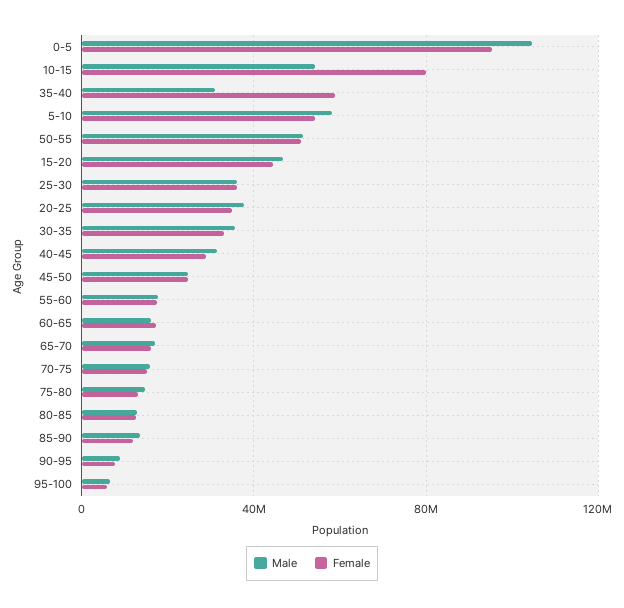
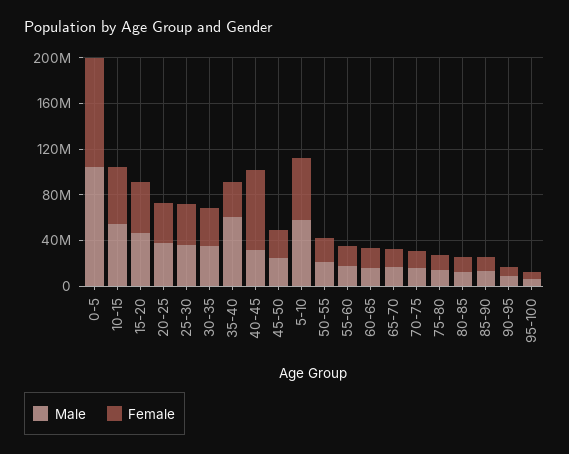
  {
    "Male": {
      "0-5": 105000000,
      "10-15": 55000000,
-     "35-40": 30000000,
+     "35-40": 60000000,
      "5-10": 60000000,
-     "50-55": 50000000,
+     "50-55": 20000000,
      "15-20": 45000000,
      "25-30": 35000000,
      "20-25": 40000000,
      "30-35": 35000000,
      "40-45": 30000000,
      "45-50": 25000000,
      "55-60": 20000000,
      "60-65": 15000000,
      "65-70": 15000000,
      "70-75": 15000000,
      "75-80": 15000000,
      "80-85": 15000000,
      "85-90": 15000000,
      "90-95": 10000000,
      "95-100": 5000000
    },
    "Female": {
      "0-5": 95000000,
-     "10-15": 80000000,
+     "10-15": 50000000,
-     "35-40": 60000000,
+     "35-40": 30000000,
      "5-10": 55000000,
-     "50-55": 50000000,
+     "50-55": 20000000,
      "15-20": 45000000,
      "25-30": 35000000,
      "20-25": 35000000,
      "30-35": 35000000,
-     "40-45": 30000000,
+     "40-45": 70000000,
      "45-50": 25000000,
      "55-60": 15000000,
      "60-65": 15000000,
      "65-70": 15000000,
      "70-75": 15000000,
      "75-80": 15000000,
      "80-85": 15000000,
      "85-90": 10000000,
      "90-95": 10000000,
      "95-100": 5000000
    }
  }

